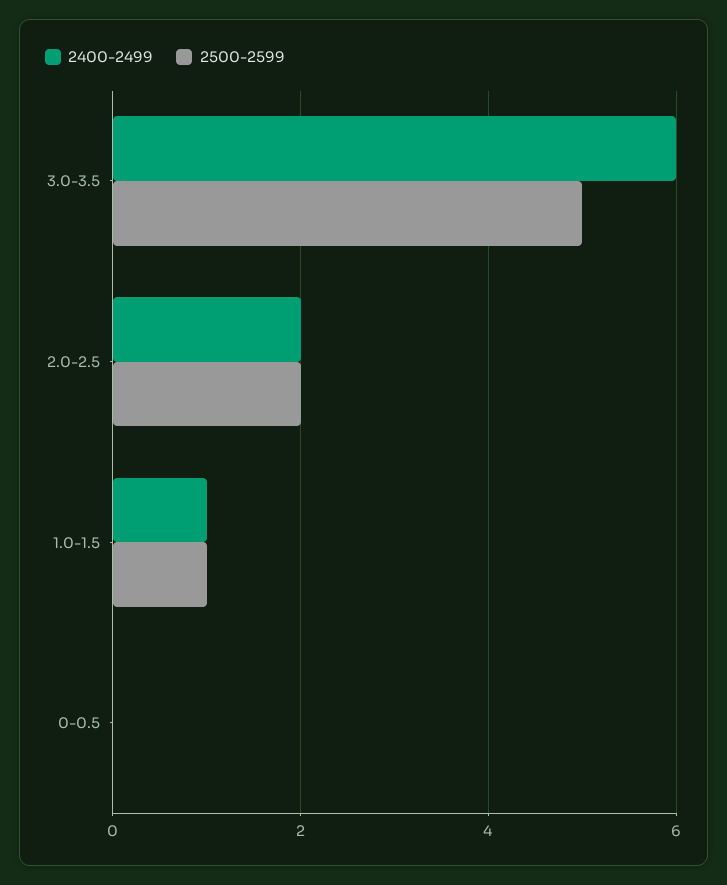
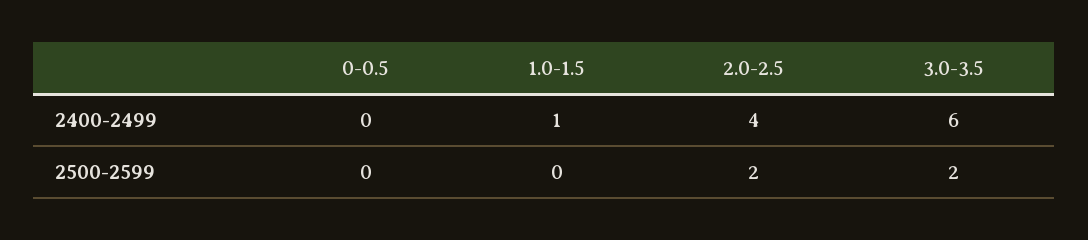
  {
    "2400-2499": {
      "3.0-3.5": 6,
-     "2.0-2.5": 2,
+     "2.0-2.5": 4,
      "1.0-1.5": 1,
      "0-0.5": 0
    },
    "2500-2599": {
-     "3.0-3.5": 5,
+     "3.0-3.5": 2,
      "2.0-2.5": 2,
-     "1.0-1.5": 1,
+     "1.0-1.5": 0,
      "0-0.5": 0
    }
  }

